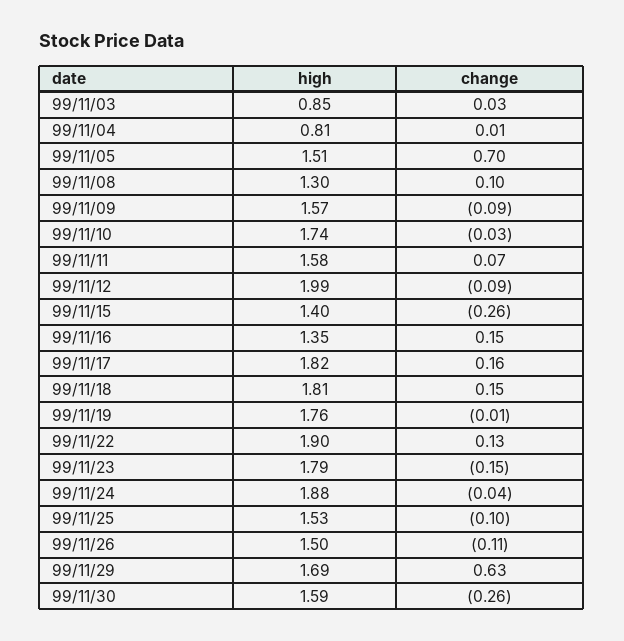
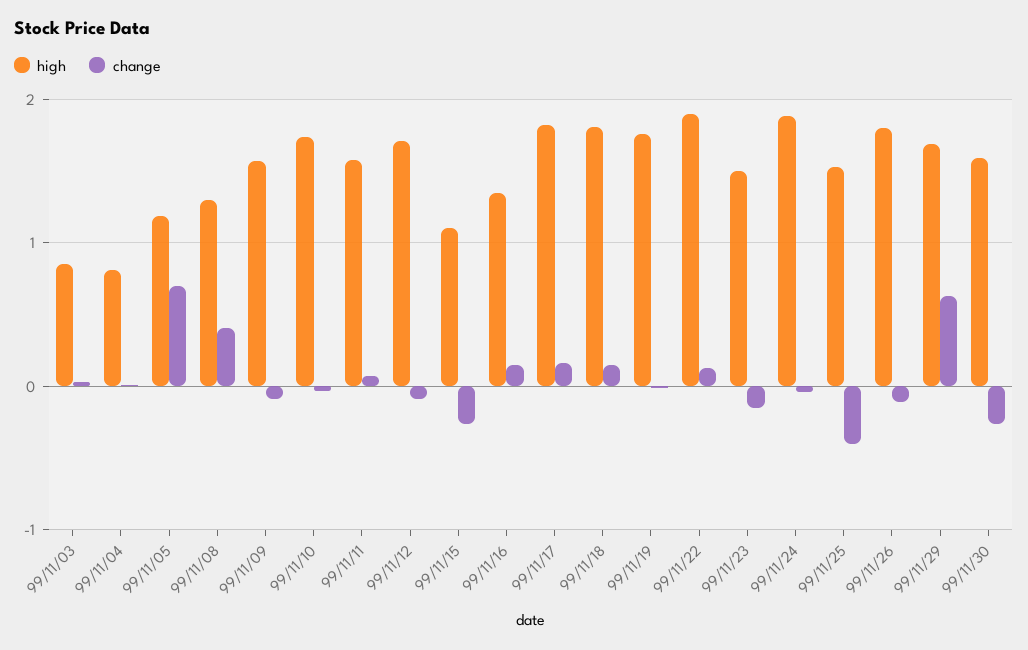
  {
    "high": {
      "99/11/03": 0.85,
      "99/11/04": 0.81,
-     "99/11/05": 1.51,
+     "99/11/05": 1.2,
      "99/11/08": 1.3,
      "99/11/09": 1.57,
      "99/11/10": 1.74,
      "99/11/11": 1.58,
-     "99/11/12": 1.99,
+     "99/11/12": 1.7,
-     "99/11/15": 1.4,
+     "99/11/15": 1.1,
      "99/11/16": 1.35,
      "99/11/17": 1.82,
      "99/11/18": 1.81,
      "99/11/19": 1.76,
      "99/11/22": 1.9,
-     "99/11/23": 1.79,
+     "99/11/23": 1.5,
      "99/11/24": 1.88,
      "99/11/25": 1.53,
-     "99/11/26": 1.5,
+     "99/11/26": 1.8,
      "99/11/29": 1.69,
      "99/11/30": 1.59
    },
    "change": {
      "99/11/03": 0.03,
      "99/11/04": 0.01,
      "99/11/05": 0.7,
-     "99/11/08": 0.1,
+     "99/11/08": 0.4,
      "99/11/09": -0.09,
      "99/11/10": -0.03,
      "99/11/11": 0.07,
      "99/11/12": -0.09,
      "99/11/15": -0.26,
      "99/11/16": 0.15,
      "99/11/17": 0.16,
      "99/11/18": 0.15,
      "99/11/19": -0.01,
      "99/11/22": 0.13,
      "99/11/23": -0.15,
      "99/11/24": -0.04,
-     "99/11/25": -0.1,
+     "99/11/25": -0.4,
      "99/11/26": -0.11,
      "99/11/29": 0.63,
      "99/11/30": -0.26
    }
  }

